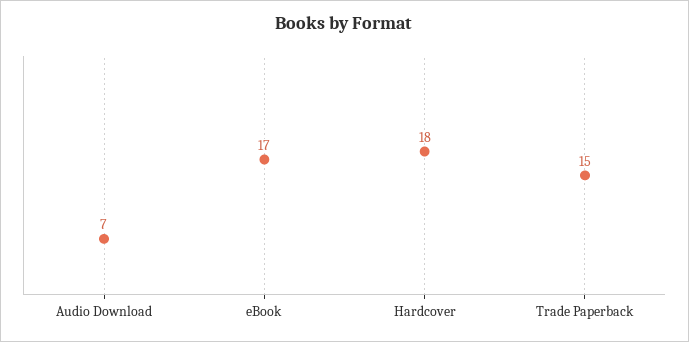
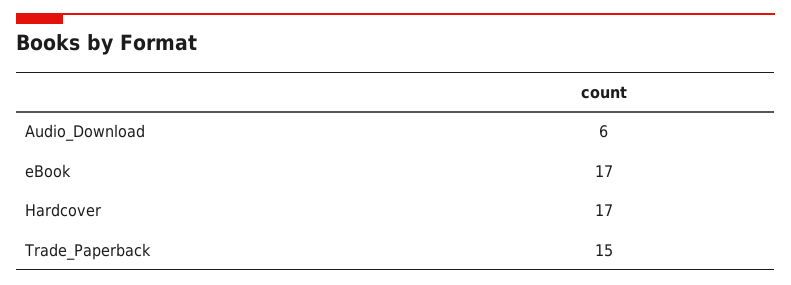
  {
-   "Audio Download": 7,
+   "Audio Download": 6,
    "eBook": 17,
-   "Hardcover": 18,
+   "Hardcover": 17,
    "Trade Paperback": 15
  }

